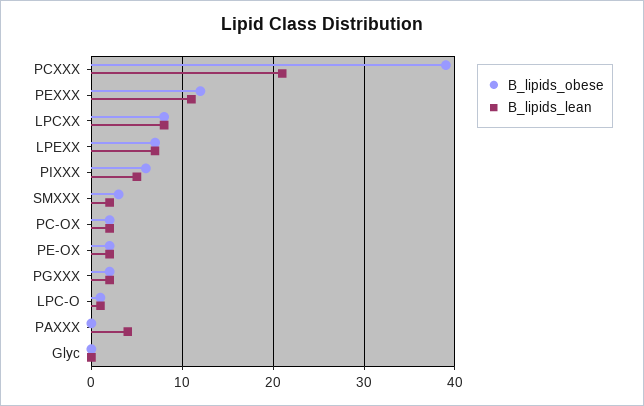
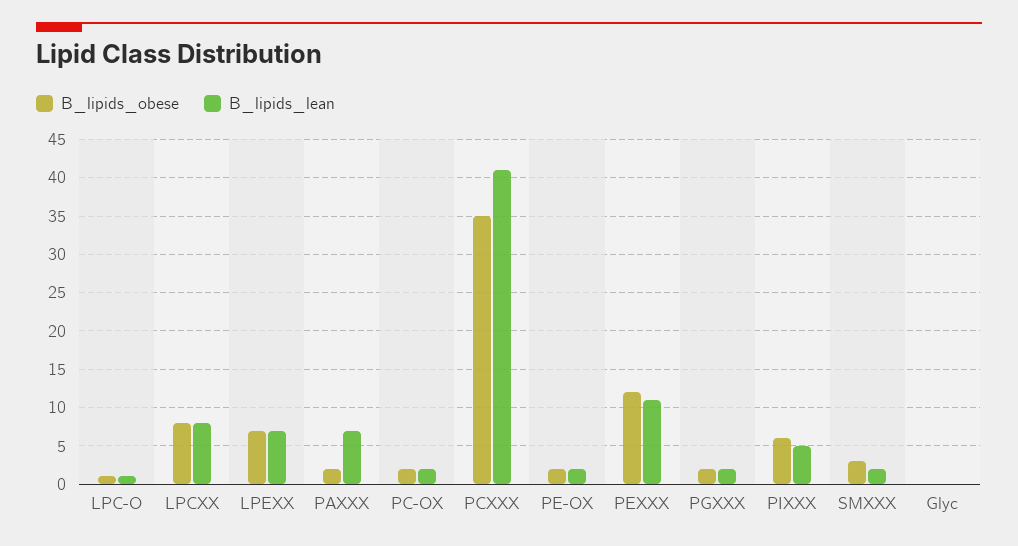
  {
    "B_lipids_obese": {
-     "PCXXX": 39,
+     "PCXXX": 35,
      "PEXXX": 12,
      "LPCXX": 8,
      "LPEXX": 7,
      "PIXXX": 6,
      "SMXXX": 3,
      "PC-OX": 2,
      "PE-OX": 2,
      "PGXXX": 2,
      "LPC-O": 1,
-     "PAXXX": 0,
+     "PAXXX": 2,
      "Glyc": 0
    },
    "B_lipids_lean": {
-     "PCXXX": 21,
+     "PCXXX": 41,
      "PEXXX": 11,
      "LPCXX": 8,
      "LPEXX": 7,
      "PIXXX": 5,
      "SMXXX": 2,
      "PC-OX": 2,
      "PE-OX": 2,
      "PGXXX": 2,
      "LPC-O": 1,
-     "PAXXX": 4,
+     "PAXXX": 7,
      "Glyc": 0
    }
  }

